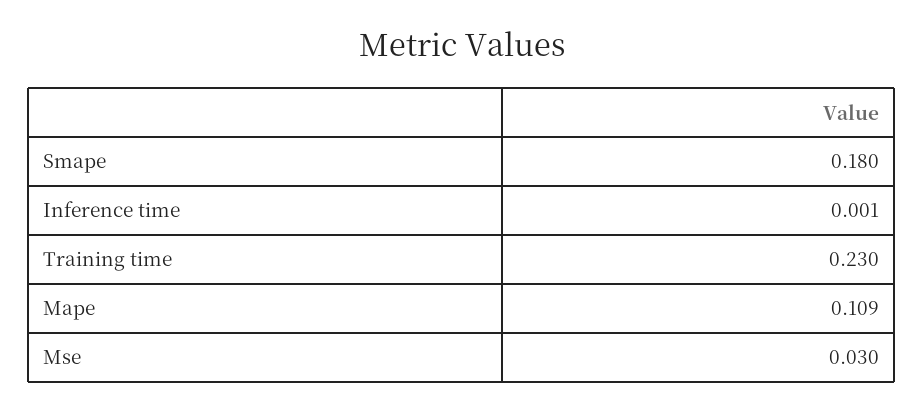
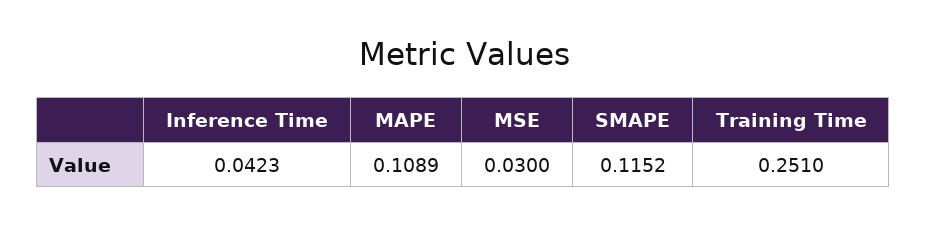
  {
-   "Smape": 0.18,
+   "Smape": 0.1152,
-   "Inference time": 0.001,
+   "Inference time": 0.0423,
-   "Training time": 0.23,
+   "Training time": 0.251,
    "Mape": 0.1089,
    "Mse": 0.03
  }

